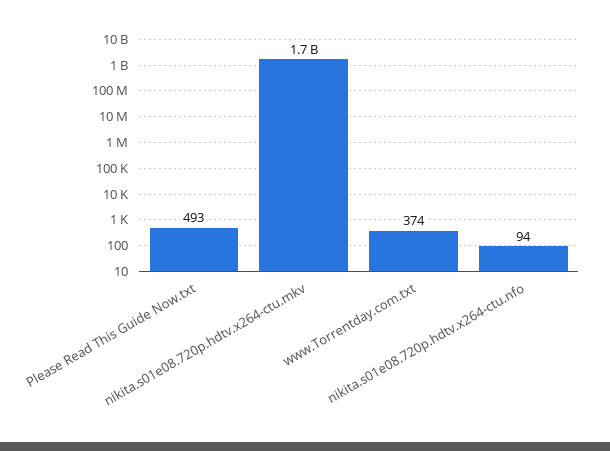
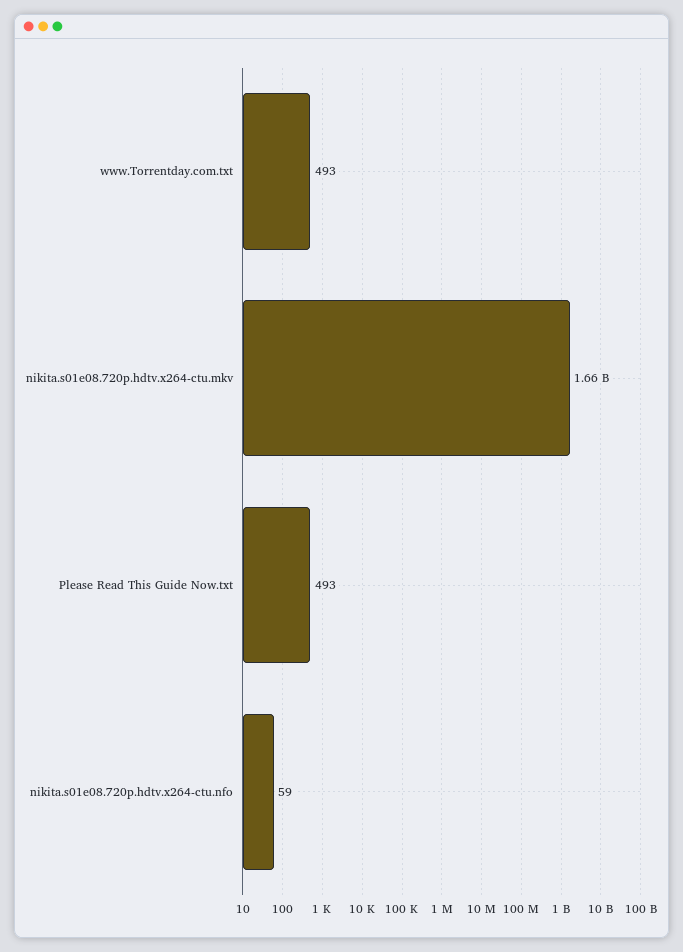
  {
    "Please Read This Guide Now.txt": 493,
    "nikita.s01e08.720p.hdtv.x264-ctu.mkv": 1660000000,
-   "www.Torrentday.com.txt": 374,
+   "www.Torrentday.com.txt": 493,
-   "nikita.s01e08.720p.hdtv.x264-ctu.nfo": 94
+   "nikita.s01e08.720p.hdtv.x264-ctu.nfo": 59
  }

